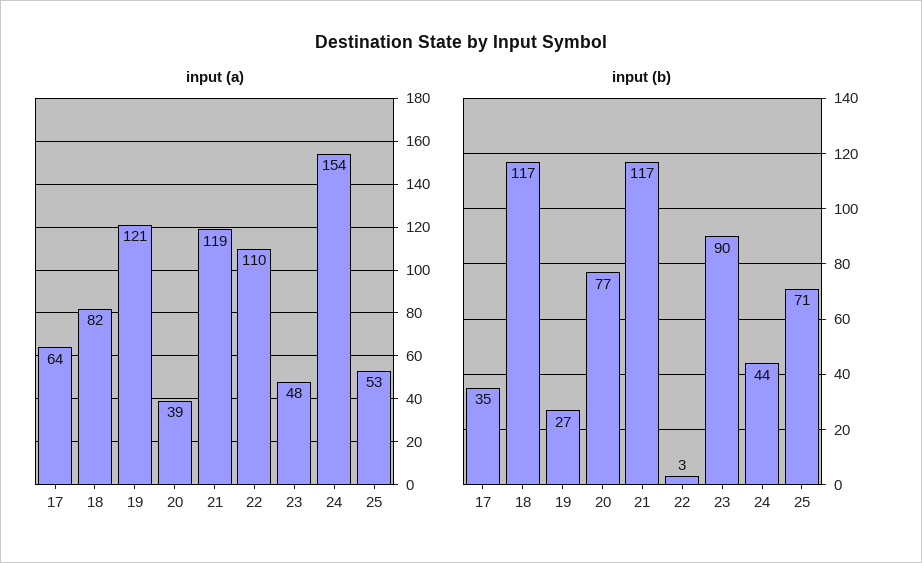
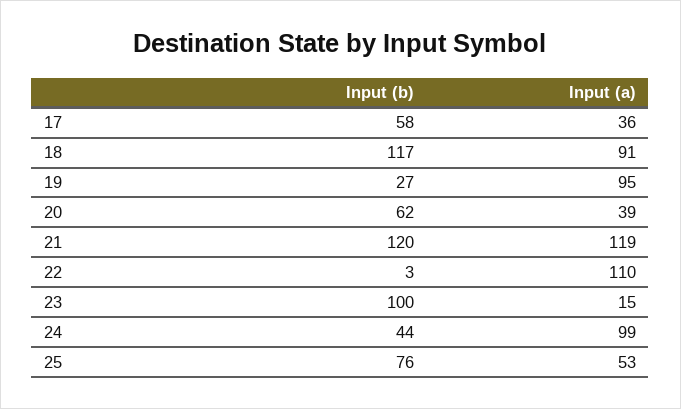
  {
    "input (a)": {
-     "17": 64,
+     "17": 36,
-     "18": 82,
+     "18": 91,
-     "19": 121,
+     "19": 95,
      "20": 39,
      "21": 119,
      "22": 110,
-     "23": 48,
+     "23": 15,
-     "24": 154,
+     "24": 99,
      "25": 53
    },
    "input (b)": {
-     "17": 35,
+     "17": 58,
      "18": 117,
      "19": 27,
-     "20": 77,
+     "20": 62,
-     "21": 117,
+     "21": 120,
      "22": 3,
-     "23": 90,
+     "23": 100,
      "24": 44,
-     "25": 71
+     "25": 76
    }
  }

